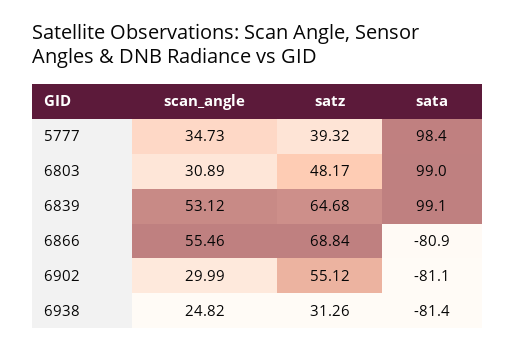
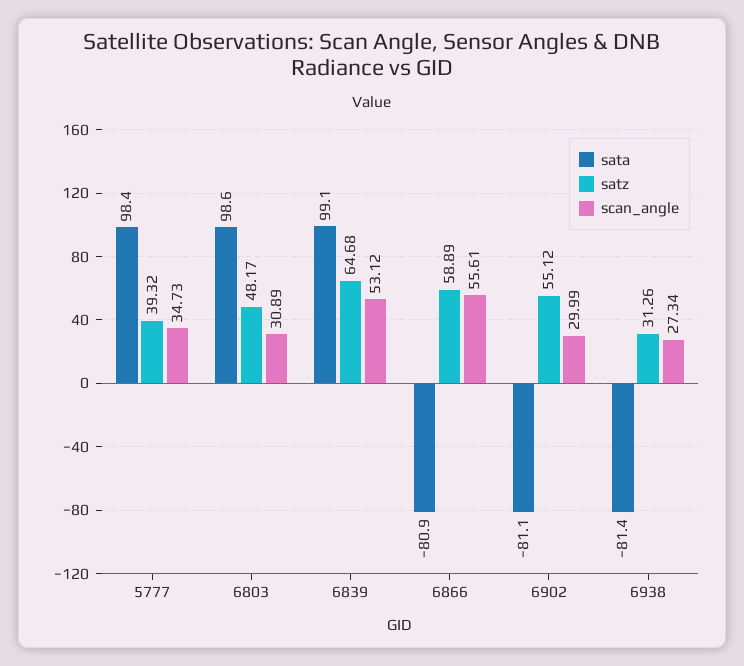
  {
    "scan_angle": {
      "5777": 34.73,
      "6803": 30.89,
      "6839": 53.12,
-     "6866": 55.46,
+     "6866": 55.61,
      "6902": 29.99,
-     "6938": 24.82
+     "6938": 27.34
    },
    "satz": {
      "5777": 39.32,
      "6803": 48.17,
      "6839": 64.68,
-     "6866": 68.84,
+     "6866": 58.89,
      "6902": 55.12,
      "6938": 31.26
    },
    "sata": {
      "5777": 98.4,
-     "6803": 99,
+     "6803": 98.6,
      "6839": 99.1,
      "6866": -80.9,
      "6902": -81.1,
      "6938": -81.4
    }
  }

